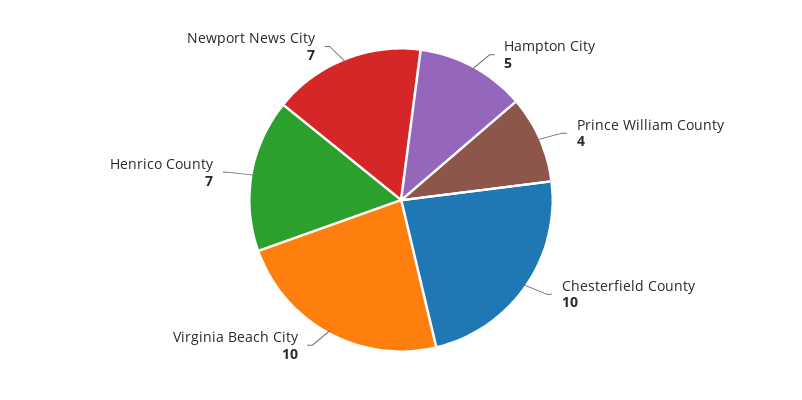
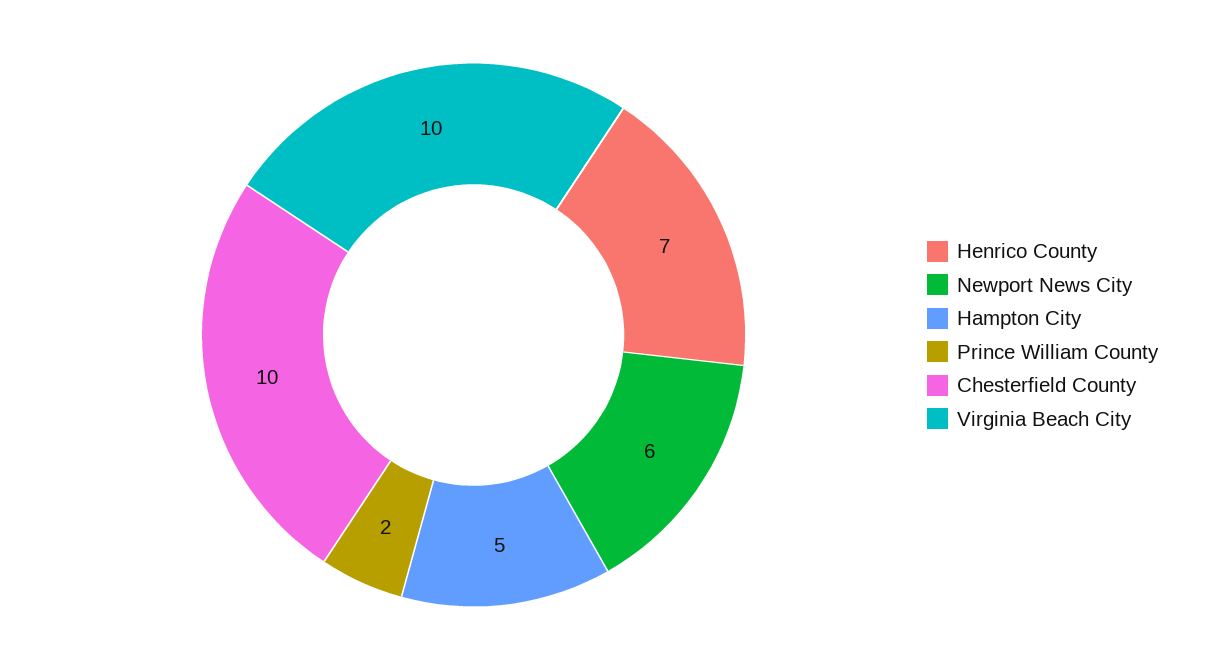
  {
    "Hampton City": 5,
-   "Prince William County": 4,
+   "Prince William County": 2,
    "Chesterfield County": 10,
    "Virginia Beach City": 10,
    "Henrico County": 7,
-   "Newport News City": 7
+   "Newport News City": 6
  }

